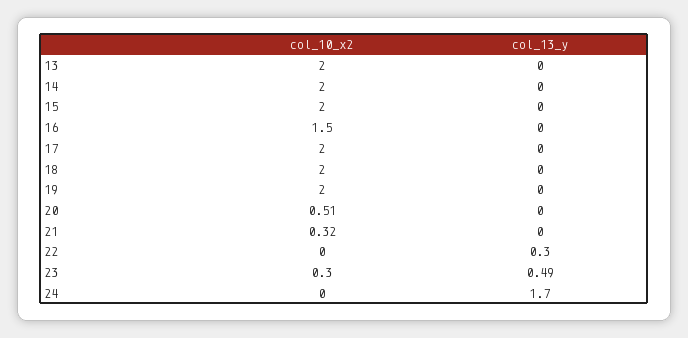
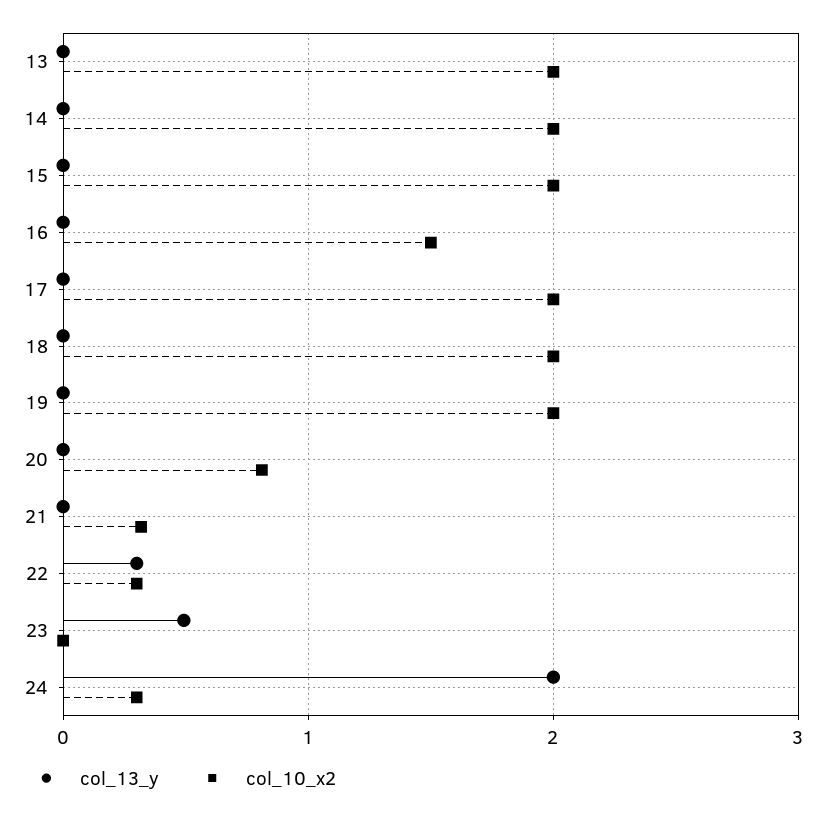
  {
    "col_10_x2": {
      "13": 2,
      "14": 2,
      "15": 2,
      "16": 1.5,
      "17": 2,
      "18": 2,
      "19": 2,
-     "20": 0.51,
+     "20": 0.8,
      "21": 0.32,
-     "22": 0,
+     "22": 0.3,
-     "23": 0.3,
+     "23": 0,
-     "24": 0
+     "24": 0.3
    },
    "col_13_y": {
      "13": 0,
      "14": 0,
      "15": 0,
      "16": 0,
      "17": 0,
      "18": 0,
      "19": 0,
      "20": 0,
      "21": 0,
      "22": 0.3,
      "23": 0.49,
-     "24": 1.7
+     "24": 2
    }
  }

